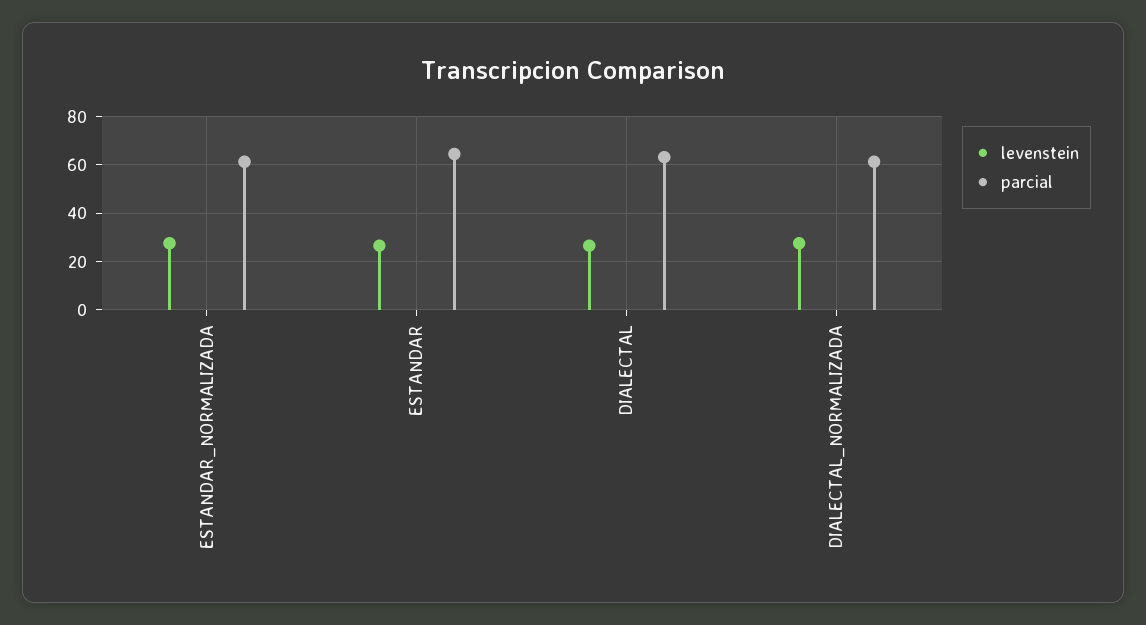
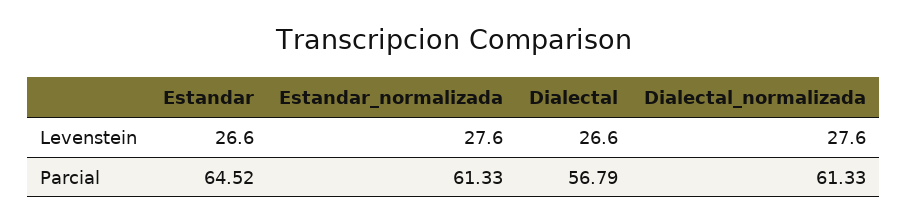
  {
    "levenstein": {
      "ESTANDAR_NORMALIZADA": 27.6,
      "ESTANDAR": 26.6,
      "DIALECTAL": 26.6,
      "DIALECTAL_NORMALIZADA": 27.6
    },
    "parcial": {
      "ESTANDAR_NORMALIZADA": 61.33,
      "ESTANDAR": 64.52,
-     "DIALECTAL": 62.5,
+     "DIALECTAL": 56.79,
      "DIALECTAL_NORMALIZADA": 61.33
    }
  }

